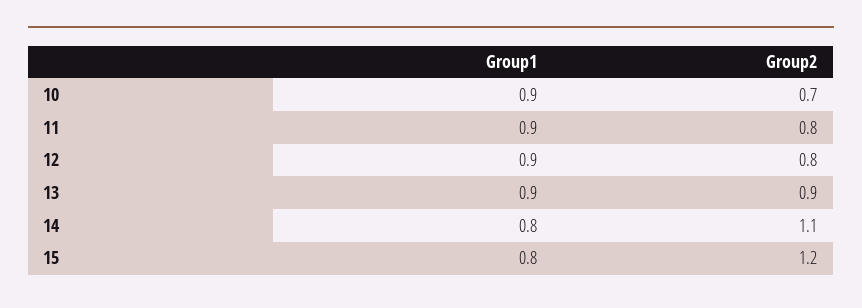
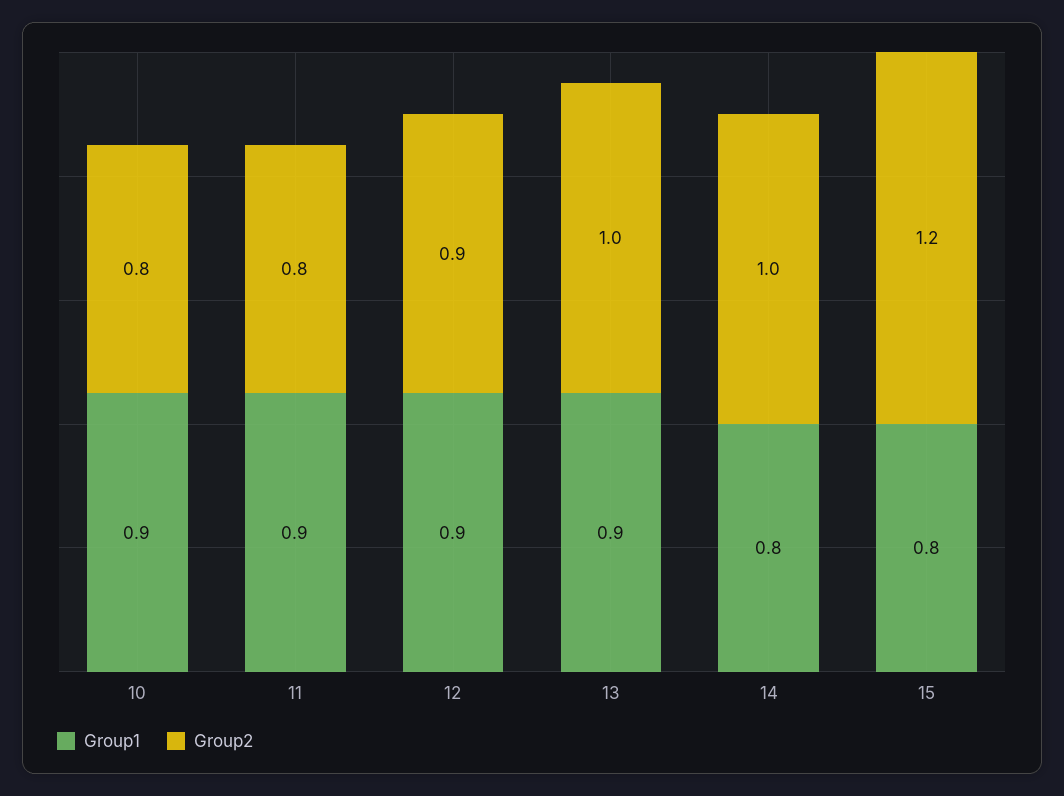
  {
    "Group1": {
      "10": 0.9,
      "11": 0.9,
      "12": 0.9,
      "13": 0.9,
      "14": 0.8,
      "15": 0.8
    },
    "Group2": {
-     "10": 0.7,
+     "10": 0.8,
      "11": 0.8,
-     "12": 0.8,
+     "12": 0.9,
-     "13": 0.9,
+     "13": 1,
-     "14": 1.1,
+     "14": 1,
      "15": 1.2
    }
  }

